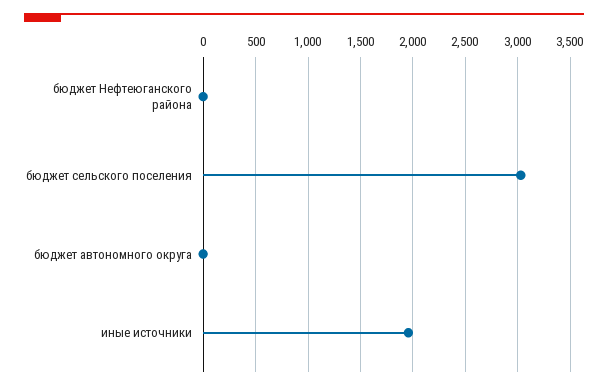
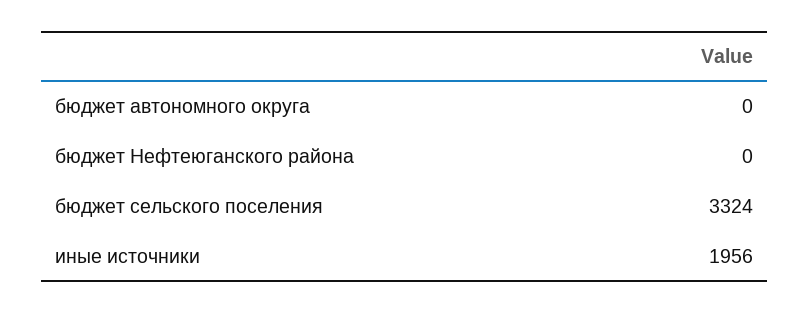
  {
    "бюджет Нефтеюганского района": 0,
-   "бюджет сельского поселения": 3000,
+   "бюджет сельского поселения": 3324,
    "бюджет автономного округа": 0,
    "иные источники": 1956
  }

